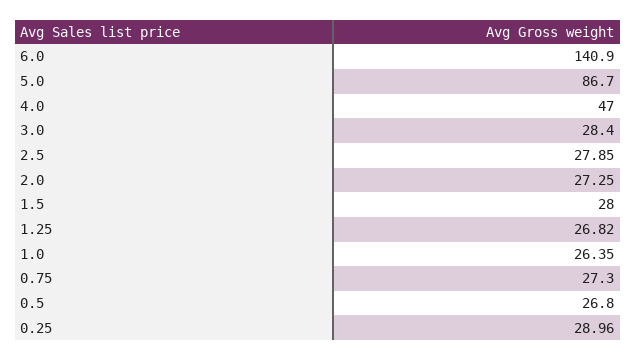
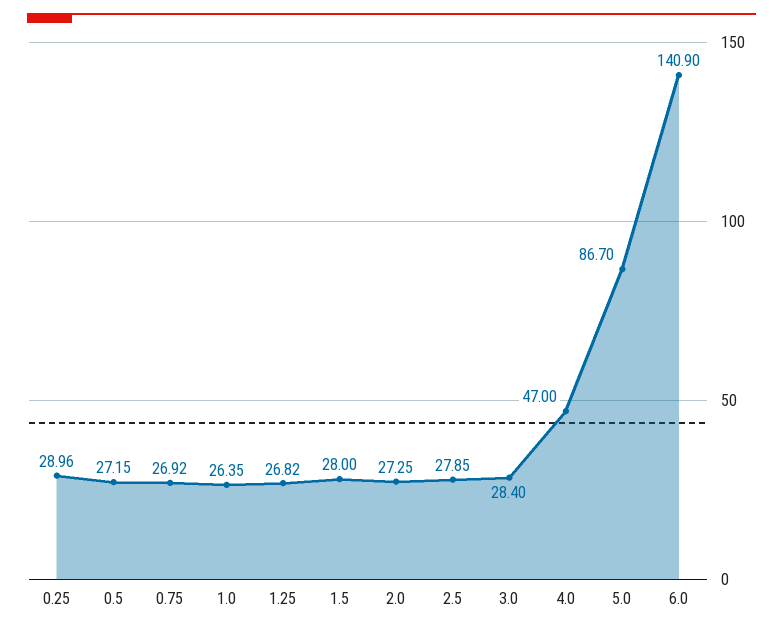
  {
    "6.0": 140.9,
    "5.0": 86.7,
    "4.0": 47,
    "3.0": 28.4,
    "2.5": 27.85,
    "2.0": 27.25,
    "1.5": 28,
    "1.25": 26.82,
    "1.0": 26.35,
-   "0.75": 27.3,
+   "0.75": 26.92,
-   "0.5": 26.8,
+   "0.5": 27.15,
    "0.25": 28.96
  }

